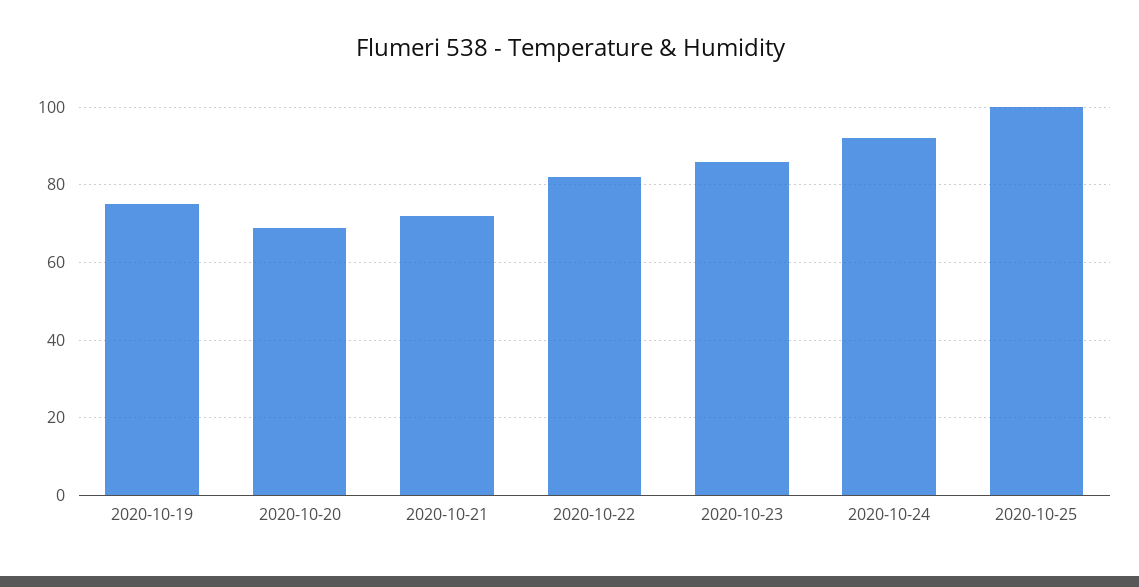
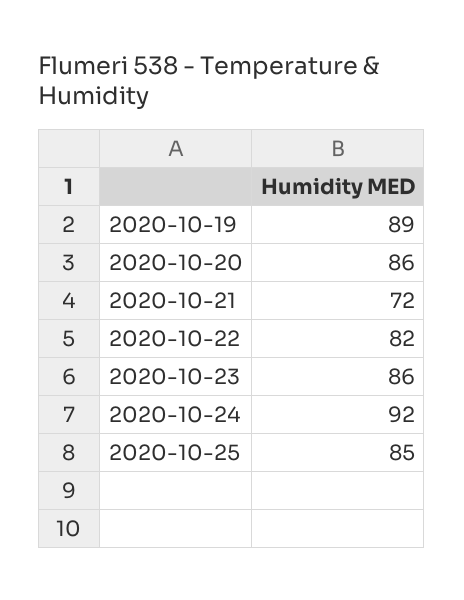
  {
-   "2020-10-19": 75,
+   "2020-10-19": 89,
-   "2020-10-20": 70,
+   "2020-10-20": 86,
    "2020-10-21": 72,
    "2020-10-22": 82,
    "2020-10-23": 86,
    "2020-10-24": 92,
-   "2020-10-25": 100
+   "2020-10-25": 85
  }

